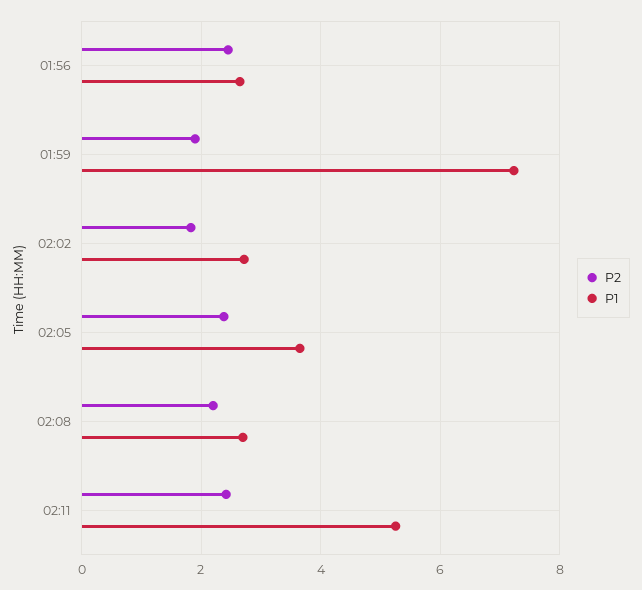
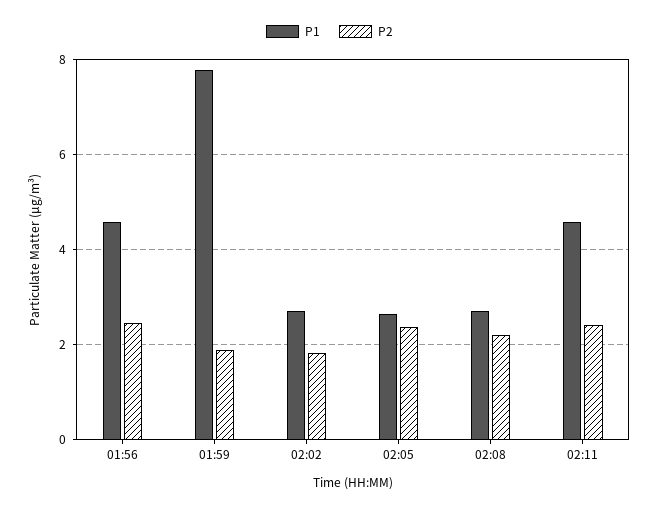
  {
    "P2": {
      "01:56": 2.4,
      "01:59": 2,
      "02:02": 1.8,
      "02:05": 2.4,
      "02:08": 2.2,
      "02:11": 2.4
    },
    "P1": {
-     "01:56": 2.6,
+     "01:56": 4.6,
-     "01:59": 7.2,
+     "01:59": 7.8,
      "02:02": 2.8,
-     "02:05": 3.6,
+     "02:05": 2.6,
      "02:08": 2.8,
-     "02:11": 5.2
+     "02:11": 4.6
    }
  }

